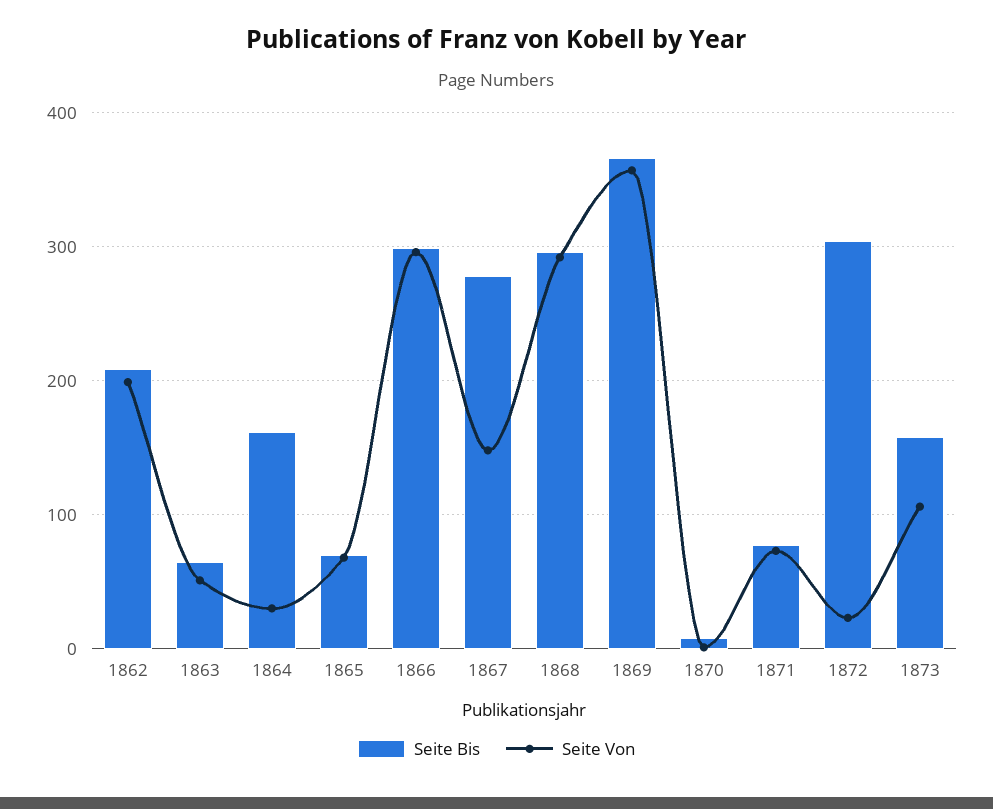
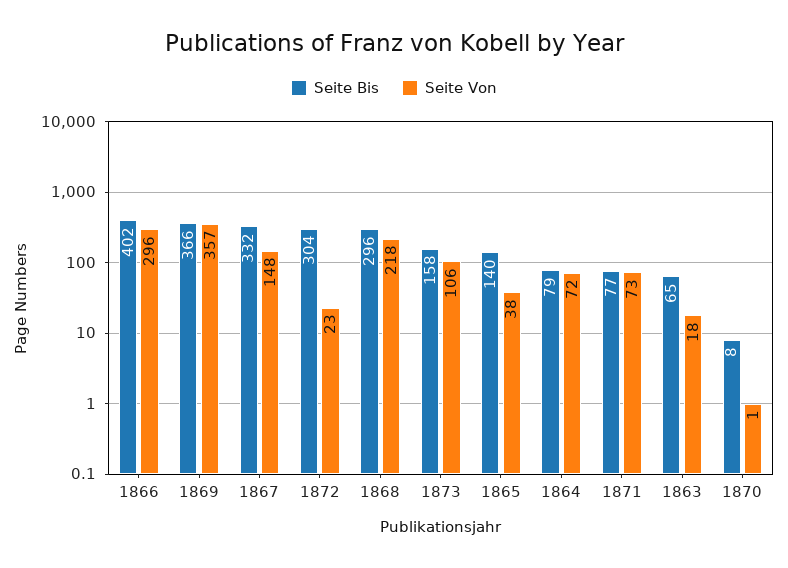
  {
    "Seite Bis": {
-     "1862": 210,
      "1863": 65,
-     "1864": 160,
+     "1864": 79,
-     "1865": 70,
+     "1865": 140,
-     "1866": 300,
+     "1866": 402,
-     "1867": 280,
+     "1867": 332,
      "1868": 296,
      "1869": 366,
      "1870": 8,
      "1871": 77,
      "1872": 304,
      "1873": 158
    },
    "Seite Von": {
-     "1862": 200,
-     "1863": 50,
+     "1863": 18,
-     "1864": 30,
+     "1864": 72,
-     "1865": 70,
+     "1865": 38,
      "1866": 296,
      "1867": 148,
-     "1868": 290,
+     "1868": 218,
      "1869": 357,
      "1870": 1,
      "1871": 73,
      "1872": 23,
      "1873": 106
    }
  }

